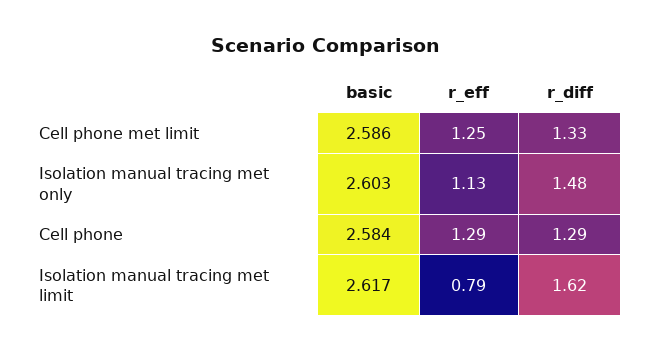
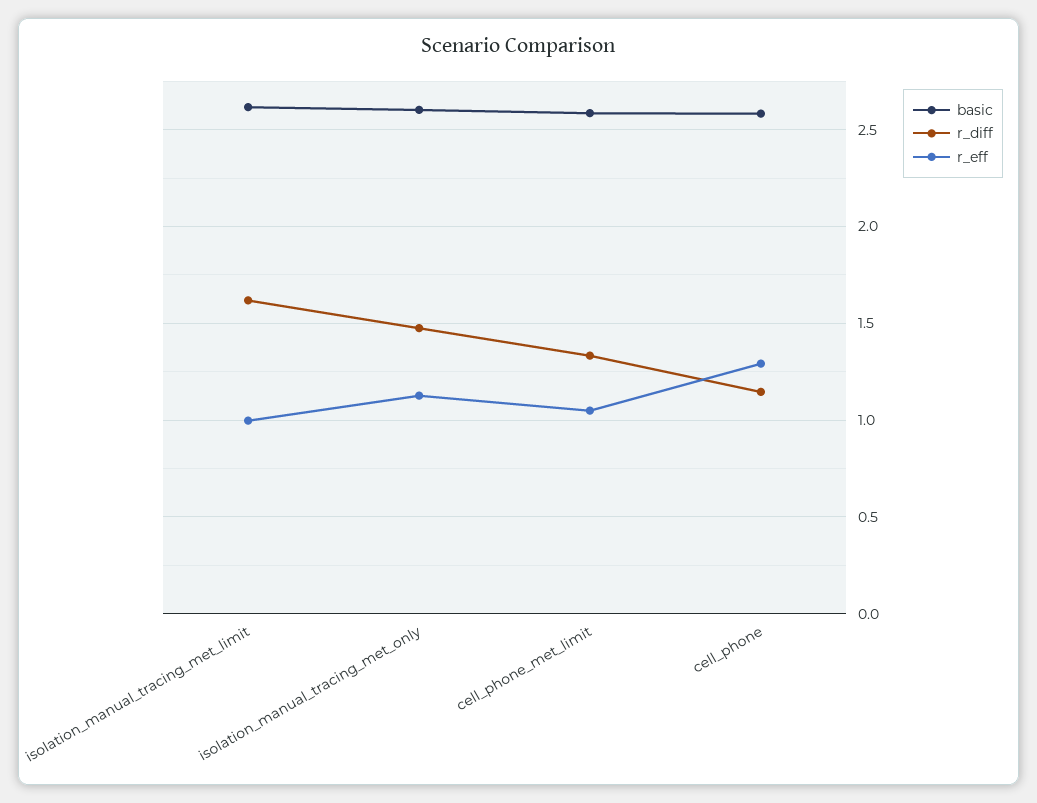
  {
    "basic": {
      "Cell phone met limit": 2.586,
      "Isolation manual tracing met only": 2.603,
      "Cell phone": 2.584,
      "Isolation manual tracing met limit": 2.617
    },
    "r_eff": {
-     "Cell phone met limit": 1.25,
+     "Cell phone met limit": 1.05,
      "Isolation manual tracing met only": 1.13,
      "Cell phone": 1.29,
-     "Isolation manual tracing met limit": 0.79
+     "Isolation manual tracing met limit": 1
    },
    "r_diff": {
      "Cell phone met limit": 1.33,
      "Isolation manual tracing met only": 1.48,
-     "Cell phone": 1.29,
+     "Cell phone": 1.15,
      "Isolation manual tracing met limit": 1.62
    }
  }

